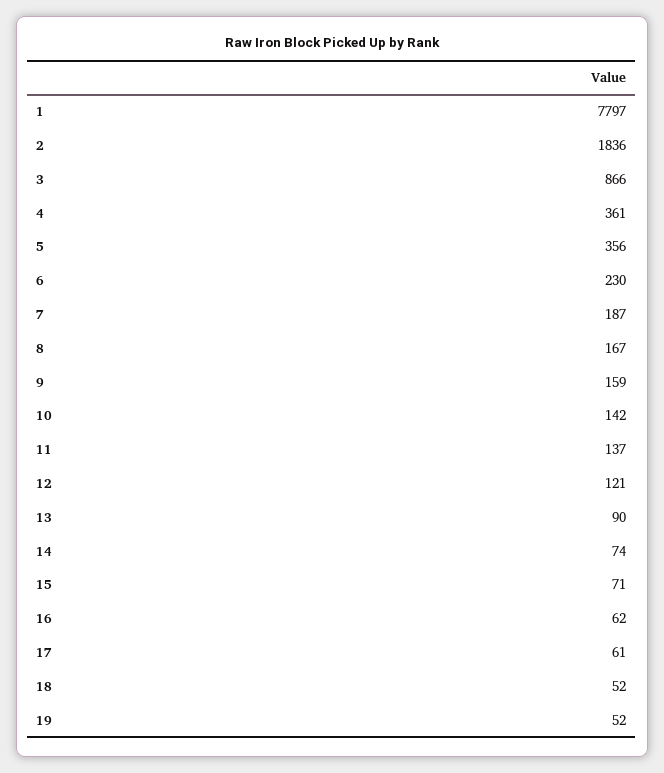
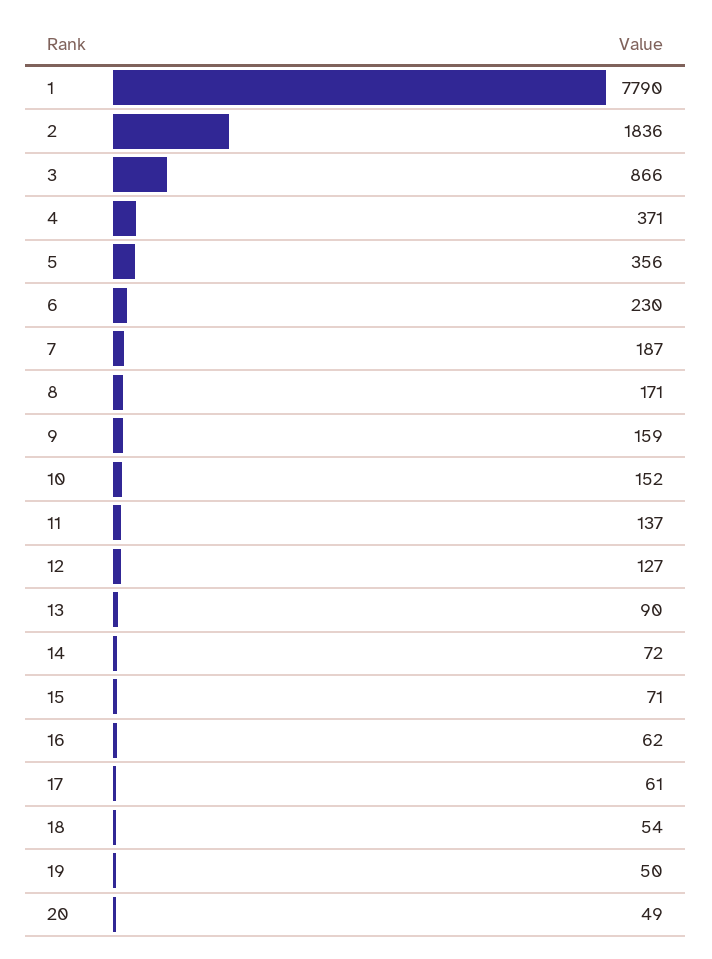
  {
-   "1": 7797,
+   "1": 7790,
    "2": 1836,
    "3": 866,
-   "4": 361,
+   "4": 371,
    "5": 356,
    "6": 230,
    "7": 187,
-   "8": 167,
+   "8": 171,
    "9": 159,
-   "10": 142,
+   "10": 152,
    "11": 137,
-   "12": 121,
+   "12": 127,
    "13": 90,
-   "14": 74,
+   "14": 72,
    "15": 71,
    "16": 62,
    "17": 61,
-   "18": 52,
+   "18": 54,
-   "19": 52
+   "19": 50,
+   "20": 49
  }

